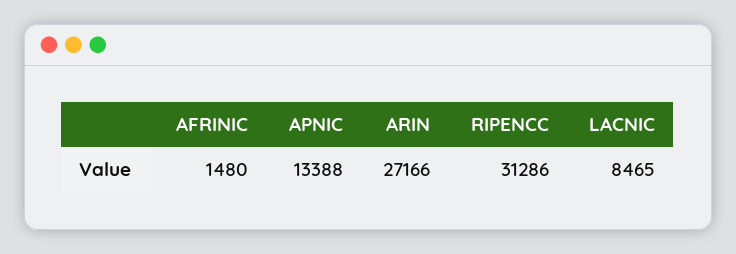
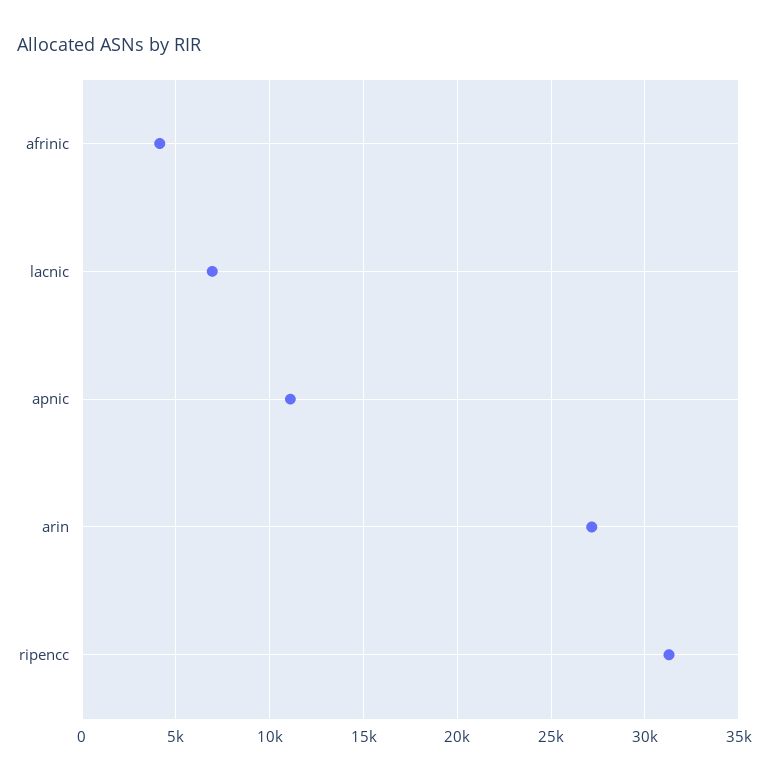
  {
-   "AFRINIC": 1480,
+   "AFRINIC": 4000,
-   "APNIC": 13388,
+   "APNIC": 11000,
    "ARIN": 27166,
    "RIPENCC": 31286,
-   "LACNIC": 8465
+   "LACNIC": 7000
  }

